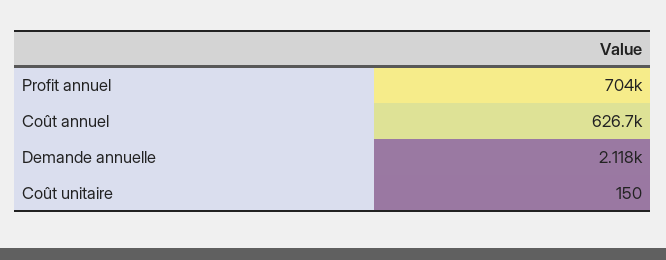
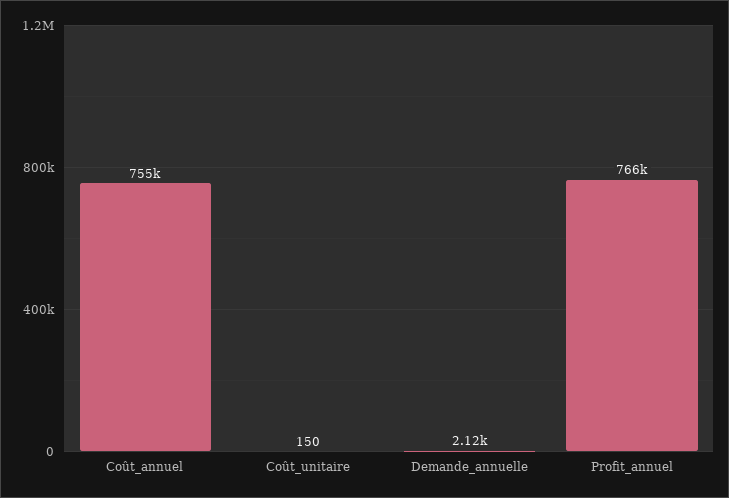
  {
-   "Profit annuel": 704000,
+   "Profit annuel": 766000,
-   "Coût annuel": 626700,
+   "Coût annuel": 755000,
    "Demande annuelle": 2118,
    "Coût unitaire": 150
  }

